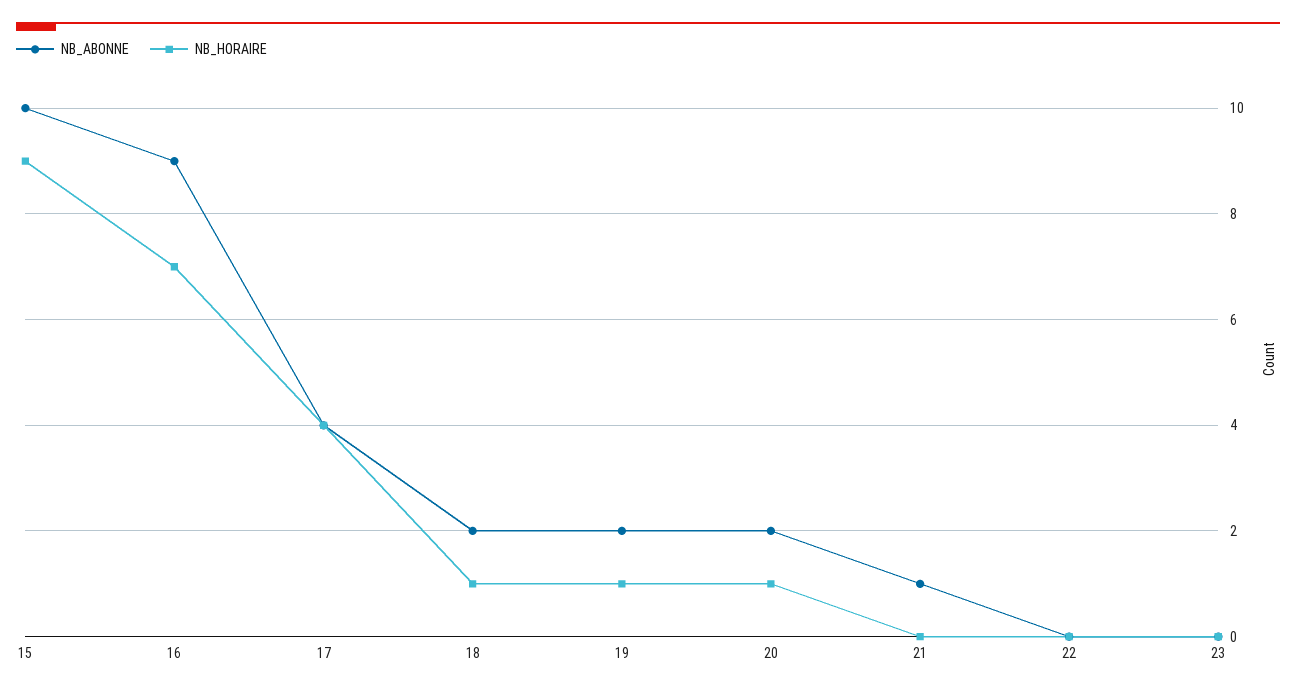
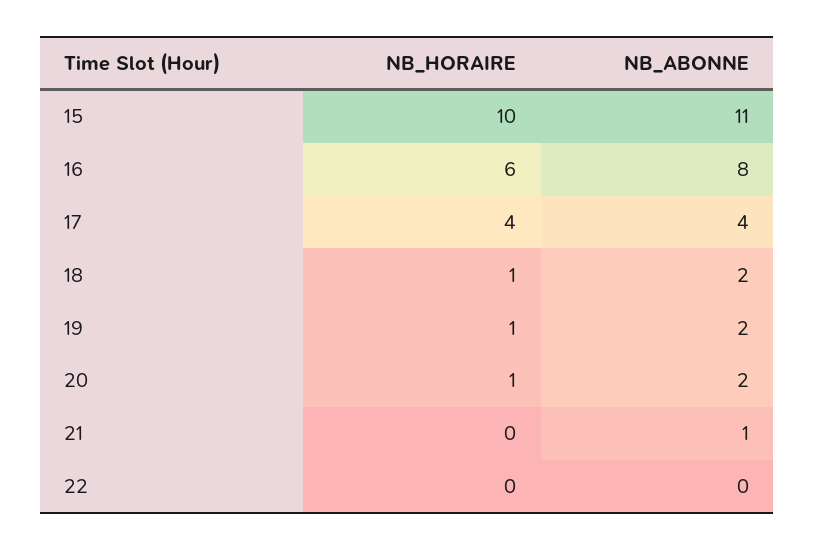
  {
    "NB_ABONNE": {
-     "15": 10,
+     "15": 11,
-     "16": 9,
+     "16": 8,
      "17": 4,
      "18": 2,
      "19": 2,
      "20": 2,
      "21": 1,
-     "22": 0,
+     "22": 0
-     "23": 0
    },
    "NB_HORAIRE": {
-     "15": 9,
+     "15": 10,
-     "16": 7,
+     "16": 6,
      "17": 4,
      "18": 1,
      "19": 1,
      "20": 1,
      "21": 0,
-     "22": 0,
+     "22": 0
-     "23": 0
    }
  }

